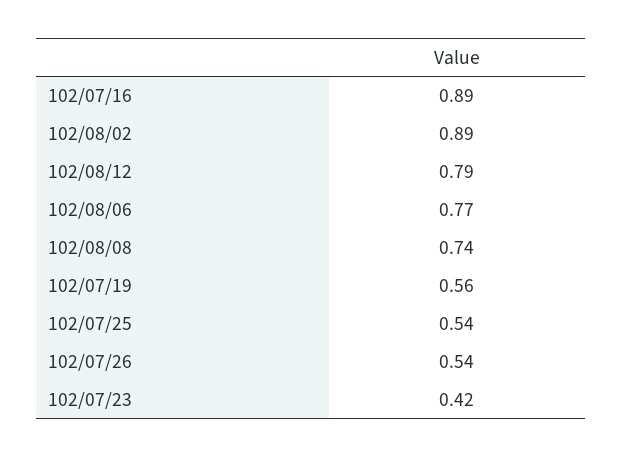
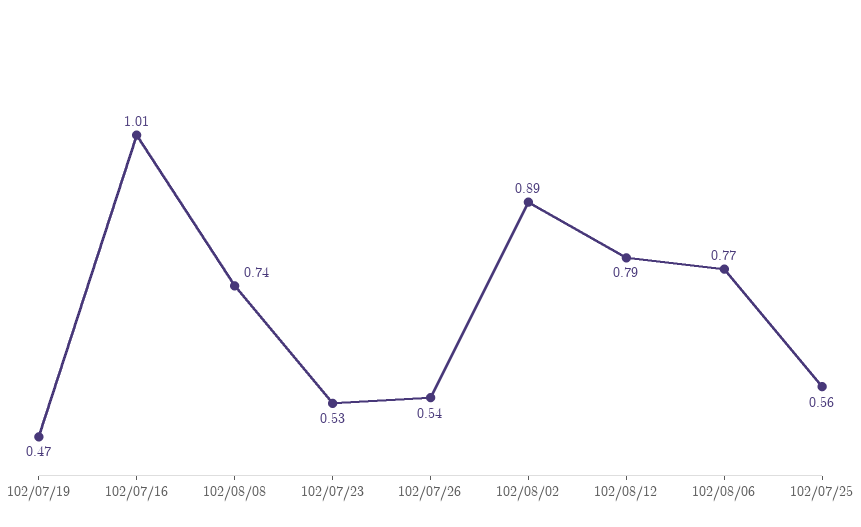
  {
-   "102/07/16": 0.89,
+   "102/07/16": 1.01,
    "102/08/02": 0.89,
    "102/08/12": 0.79,
    "102/08/06": 0.77,
    "102/08/08": 0.74,
-   "102/07/19": 0.56,
+   "102/07/19": 0.47,
-   "102/07/25": 0.54,
+   "102/07/25": 0.56,
    "102/07/26": 0.54,
-   "102/07/23": 0.42
+   "102/07/23": 0.53
  }

